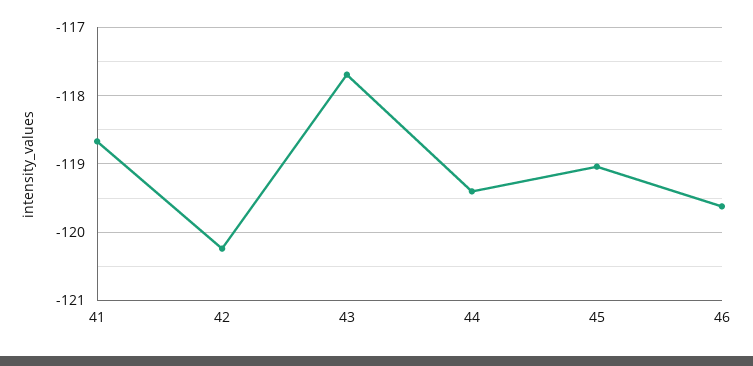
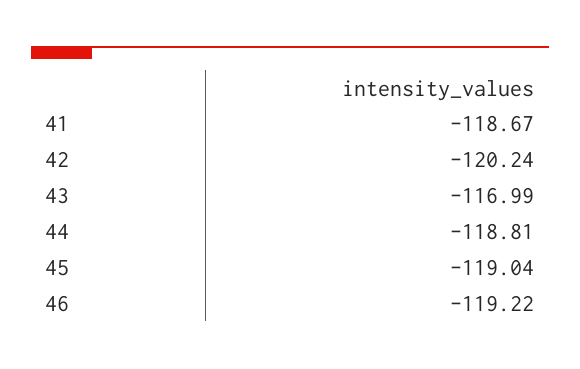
  {
    "41": -118.67,
    "42": -120.24,
-   "43": -117.7,
+   "43": -116.99,
-   "44": -119.4,
+   "44": -118.81,
    "45": -119.04,
-   "46": -119.6
+   "46": -119.22
  }

